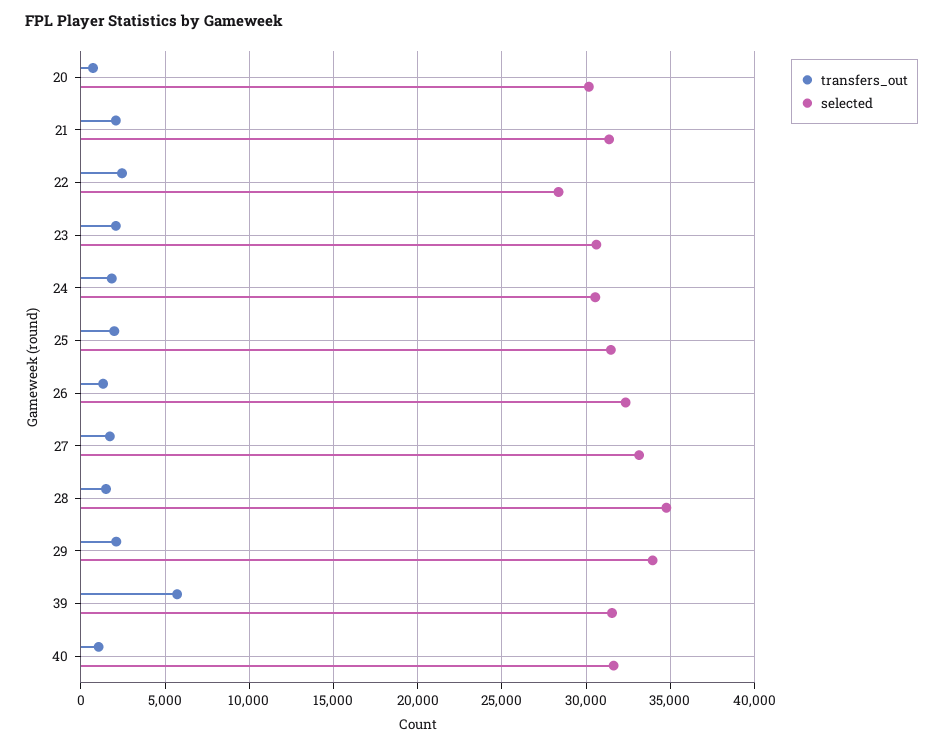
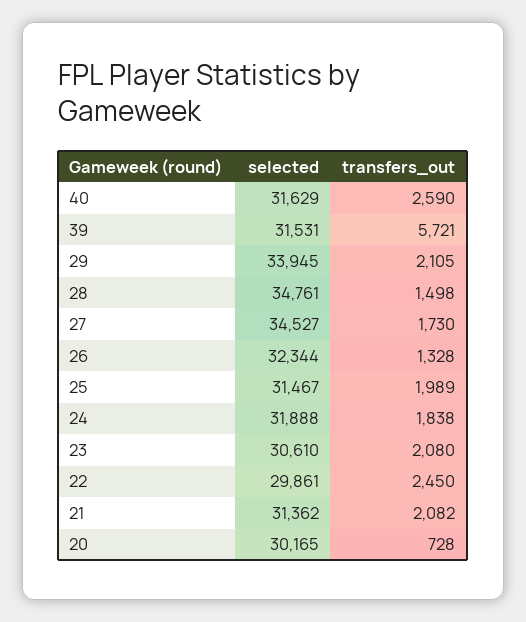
  {
    "transfers_out": {
      "20": 728,
      "21": 2082,
      "22": 2450,
      "23": 2080,
      "24": 1838,
      "25": 1989,
      "26": 1328,
      "27": 1730,
      "28": 1498,
      "29": 2105,
      "39": 5721,
-     "40": 1000
+     "40": 2590
    },
    "selected": {
      "20": 30165,
      "21": 31362,
-     "22": 28500,
+     "22": 29861,
      "23": 30610,
-     "24": 30500,
+     "24": 31888,
      "25": 31467,
      "26": 32344,
-     "27": 33000,
+     "27": 34527,
      "28": 34761,
      "29": 33945,
      "39": 31531,
      "40": 31629
    }
  }

